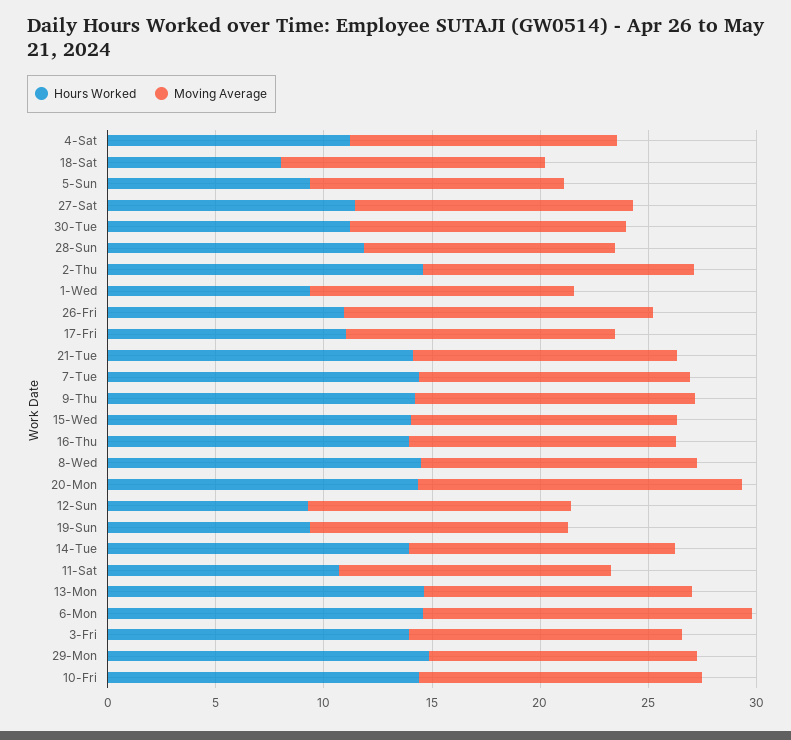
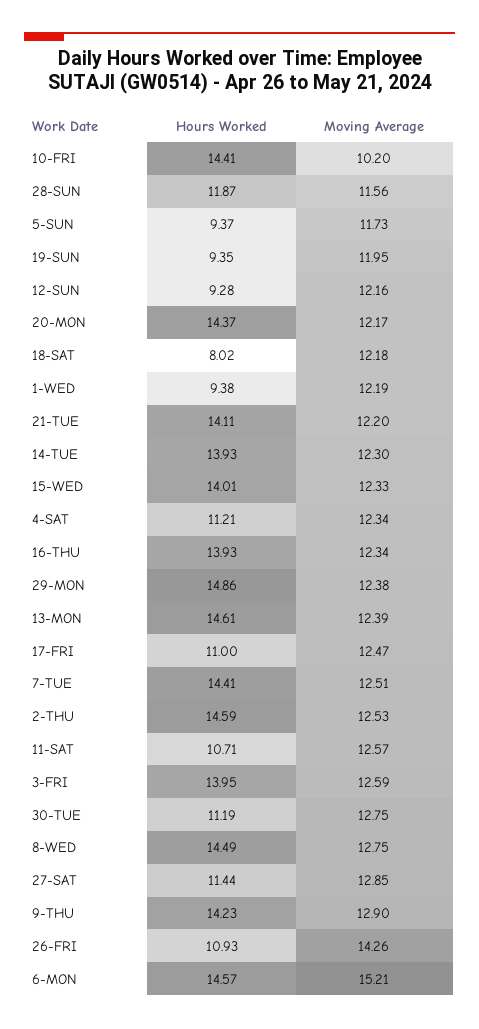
  {
    "Hours Worked": {
      "4-Sat": 11.21,
      "18-Sat": 8.02,
      "5-Sun": 9.37,
      "27-Sat": 11.44,
      "30-Tue": 11.19,
      "28-Sun": 11.87,
      "2-Thu": 14.59,
      "1-Wed": 9.38,
      "26-Fri": 10.93,
      "17-Fri": 11,
      "21-Tue": 14.11,
      "7-Tue": 14.41,
      "9-Thu": 14.23,
      "15-Wed": 14.01,
      "16-Thu": 13.93,
      "8-Wed": 14.49,
      "20-Mon": 14.37,
      "12-Sun": 9.28,
      "19-Sun": 9.35,
      "14-Tue": 13.93,
      "11-Sat": 10.71,
      "13-Mon": 14.61,
      "6-Mon": 14.57,
      "3-Fri": 13.95,
      "29-Mon": 14.86,
      "10-Fri": 14.41
    },
    "Moving Average": {
      "4-Sat": 12.34,
      "18-Sat": 12.18,
      "5-Sun": 11.73,
      "27-Sat": 12.85,
      "30-Tue": 12.75,
      "28-Sun": 11.56,
      "2-Thu": 12.53,
      "1-Wed": 12.19,
      "26-Fri": 14.26,
      "17-Fri": 12.47,
      "21-Tue": 12.2,
      "7-Tue": 12.51,
      "9-Thu": 12.9,
      "15-Wed": 12.33,
      "16-Thu": 12.34,
      "8-Wed": 12.75,
-     "20-Mon": 15,
+     "20-Mon": 12.17,
      "12-Sun": 12.16,
      "19-Sun": 11.95,
      "14-Tue": 12.3,
      "11-Sat": 12.57,
      "13-Mon": 12.39,
      "6-Mon": 15.21,
      "3-Fri": 12.59,
      "29-Mon": 12.38,
-     "10-Fri": 13
+     "10-Fri": 10.2
    }
  }

